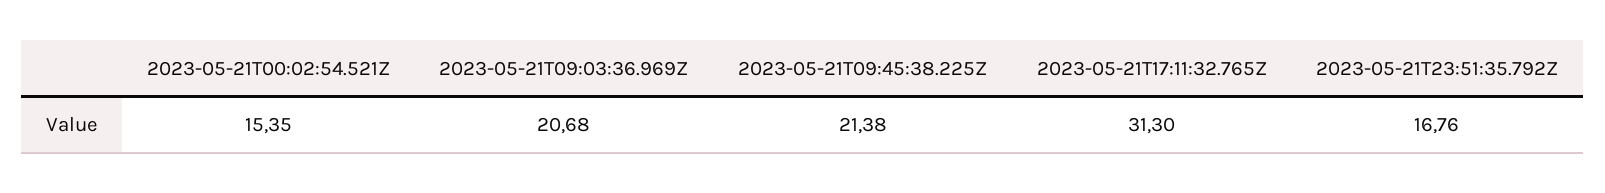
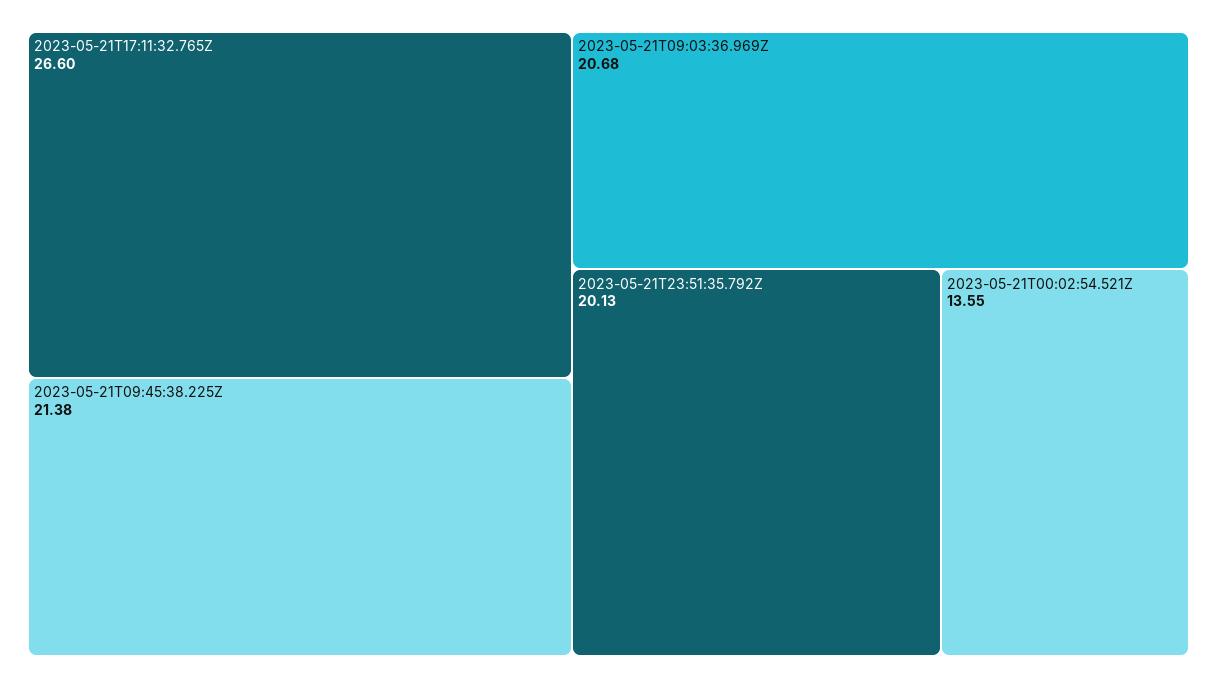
  {
-   "2023-05-21T00:02:54.521Z": 15.35,
+   "2023-05-21T00:02:54.521Z": 13.55,
    "2023-05-21T09:03:36.969Z": 20.68,
    "2023-05-21T09:45:38.225Z": 21.38,
-   "2023-05-21T17:11:32.765Z": 31.3,
+   "2023-05-21T17:11:32.765Z": 26.6,
-   "2023-05-21T23:51:35.792Z": 16.76
+   "2023-05-21T23:51:35.792Z": 20.13
  }

